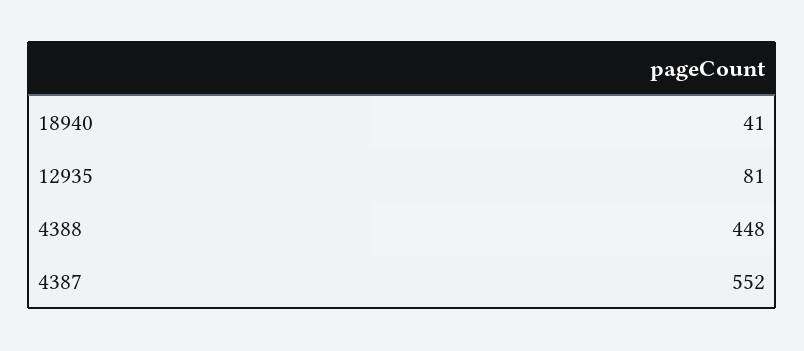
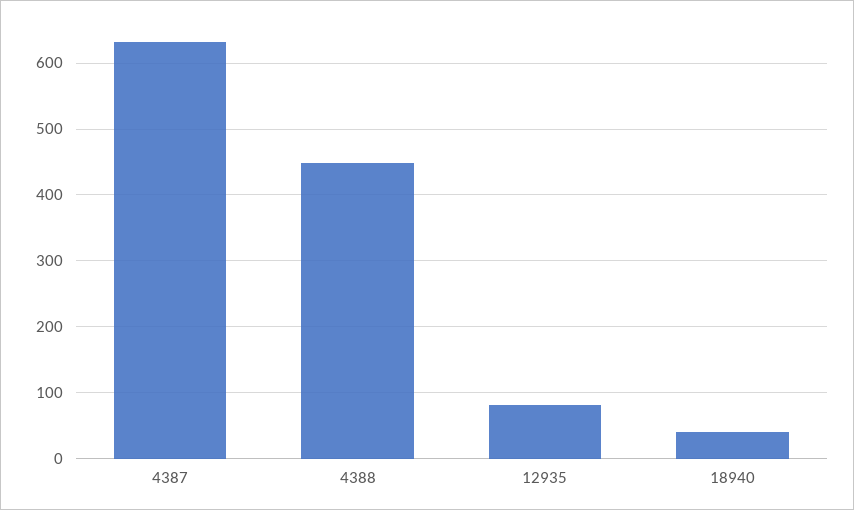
  {
    "18940": 41,
    "12935": 81,
    "4388": 448,
-   "4387": 552
+   "4387": 630
  }

